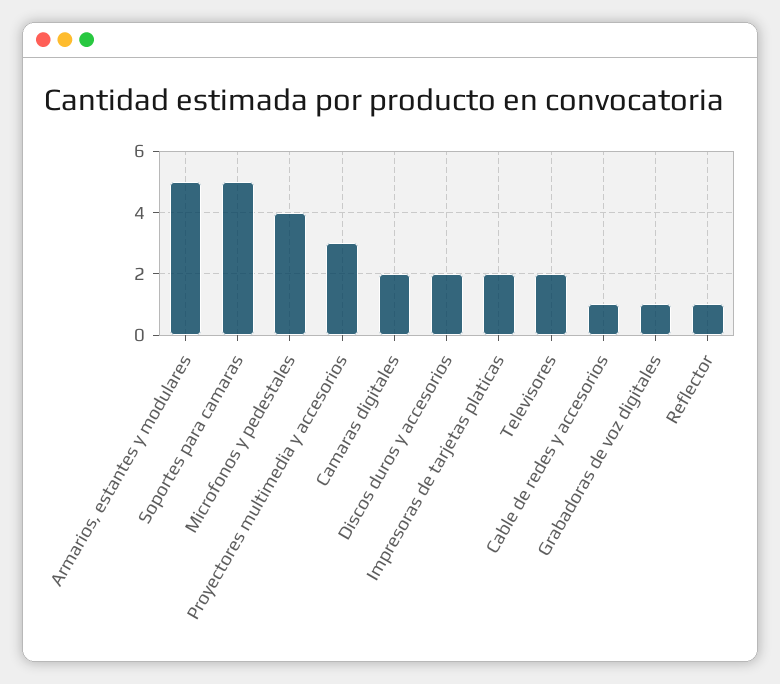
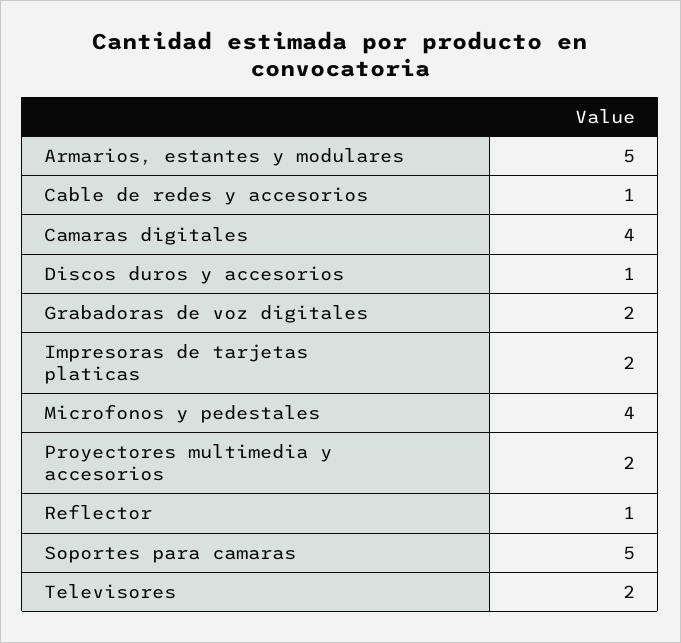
  {
    "Armarios, estantes y modulares": 5,
    "Soportes para camaras": 5,
    "Microfonos y pedestales": 4,
-   "Proyectores multimedia y accesorios": 3,
+   "Proyectores multimedia y accesorios": 2,
-   "Camaras digitales": 2,
+   "Camaras digitales": 4,
-   "Discos duros y accesorios": 2,
+   "Discos duros y accesorios": 1,
    "Impresoras de tarjetas platicas": 2,
    "Televisores": 2,
    "Cable de redes y accesorios": 1,
-   "Grabadoras de voz digitales": 1,
+   "Grabadoras de voz digitales": 2,
    "Reflector": 1
  }

